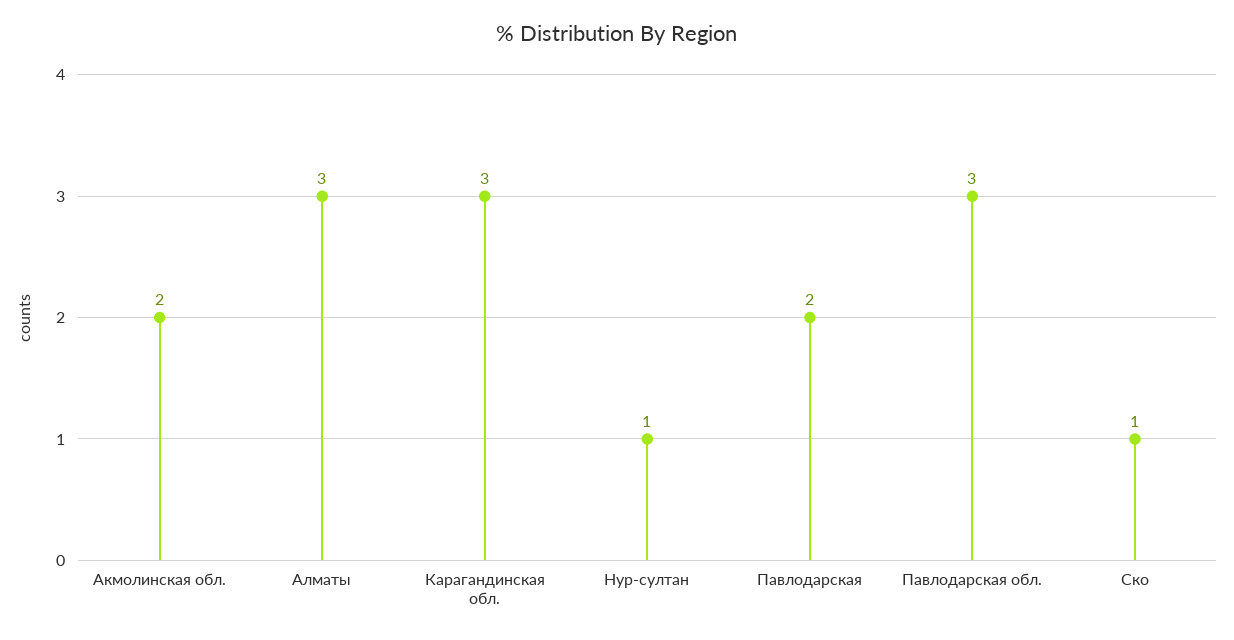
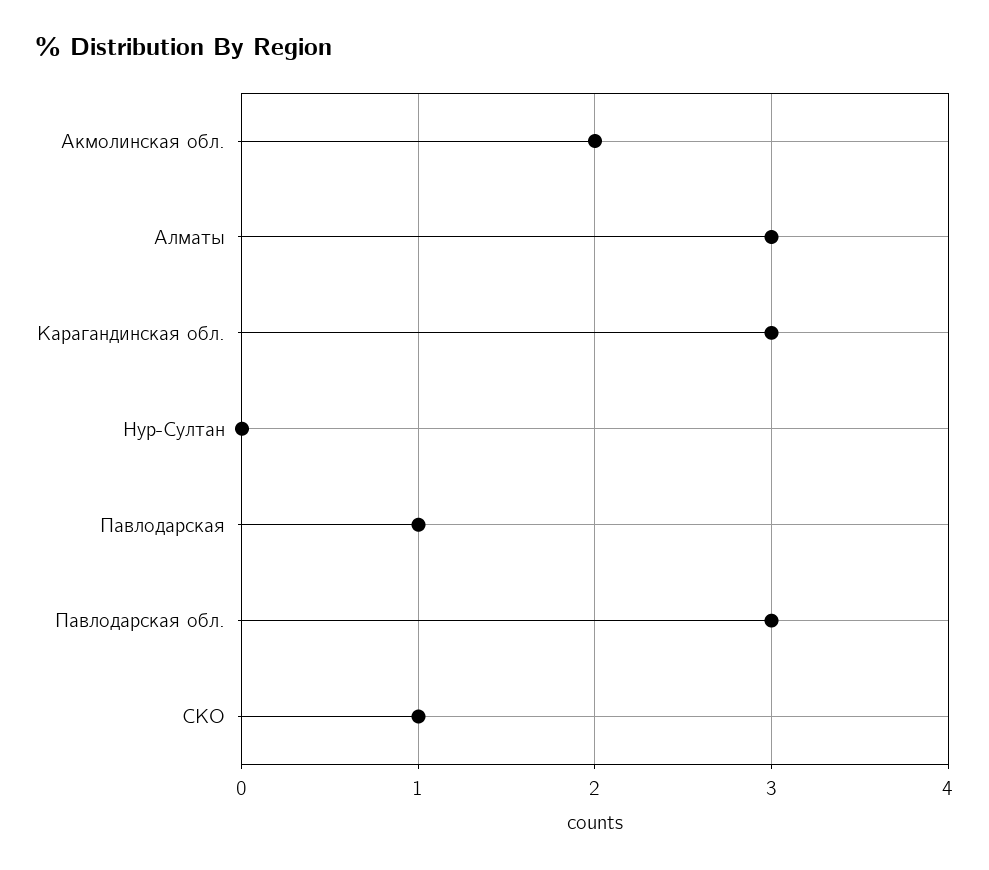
  {
    "Акмолинская обл.": 2,
    "Алматы": 3,
    "Карагандинская обл.": 3,
-   "Нур-султан": 1,
+   "Нур-султан": 0,
-   "Павлодарская": 2,
+   "Павлодарская": 1,
    "Павлодарская обл.": 3,
    "Ско": 1
  }

